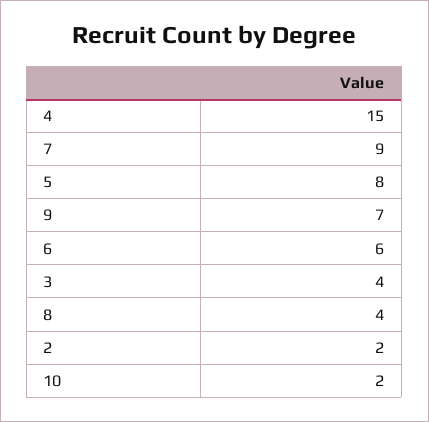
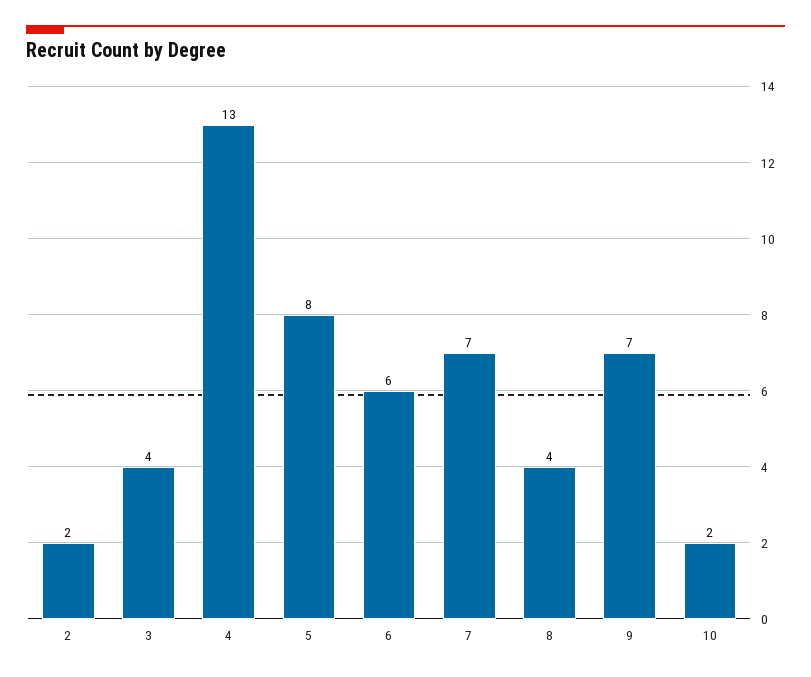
  {
-   "4": 15,
+   "4": 13,
-   "7": 9,
+   "7": 7,
    "5": 8,
    "9": 7,
    "6": 6,
    "3": 4,
    "8": 4,
    "2": 2,
    "10": 2
  }

